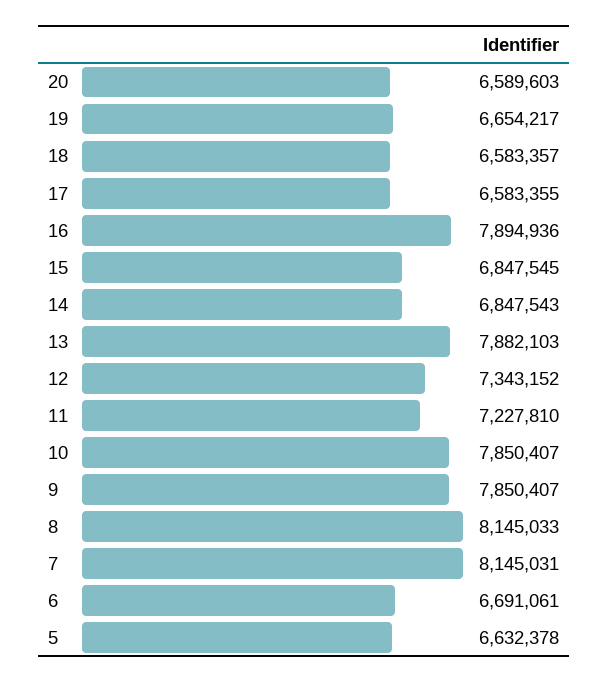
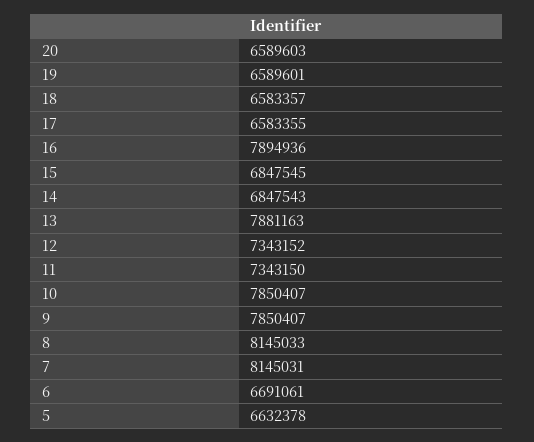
  {
    "20": 6589603,
-   "19": 6654217,
+   "19": 6589601,
    "18": 6583357,
    "17": 6583355,
    "16": 7894936,
    "15": 6847545,
    "14": 6847543,
-   "13": 7882103,
+   "13": 7881163,
    "12": 7343152,
-   "11": 7227810,
+   "11": 7343150,
    "10": 7850407,
    "9": 7850407,
    "8": 8145033,
    "7": 8145031,
    "6": 6691061,
    "5": 6632378
  }

